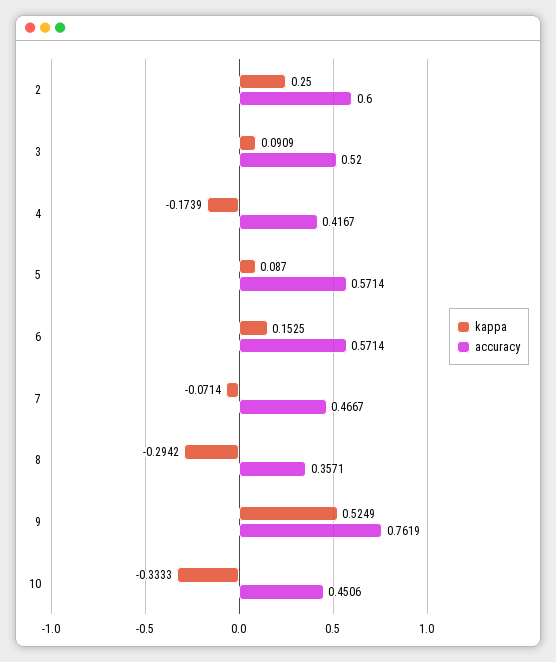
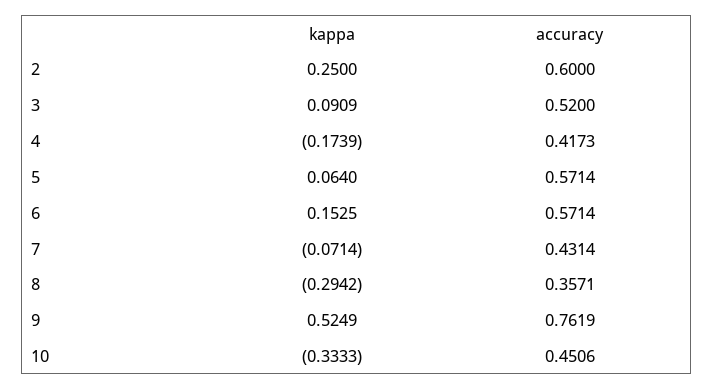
  {
    "kappa": {
      "2": 0.25,
      "3": 0.0909,
      "4": -0.1739,
-     "5": 0.087,
+     "5": 0.064,
      "6": 0.1525,
      "7": -0.0714,
      "8": -0.2942,
      "9": 0.5249,
      "10": -0.3333
    },
    "accuracy": {
      "2": 0.6,
      "3": 0.52,
-     "4": 0.4167,
+     "4": 0.4173,
      "5": 0.5714,
      "6": 0.5714,
-     "7": 0.4667,
+     "7": 0.4314,
      "8": 0.3571,
      "9": 0.7619,
      "10": 0.4506
    }
  }

